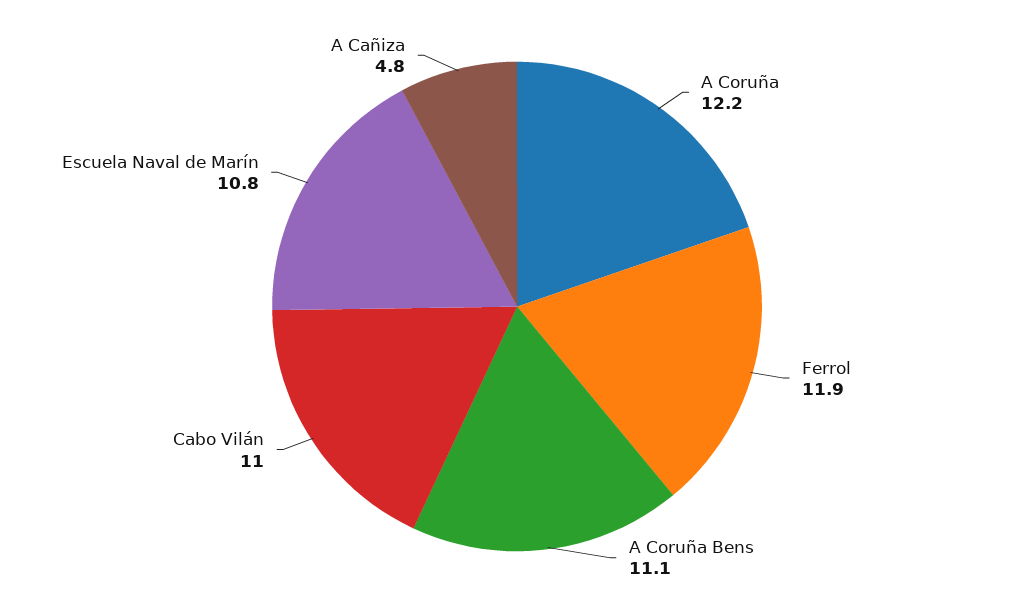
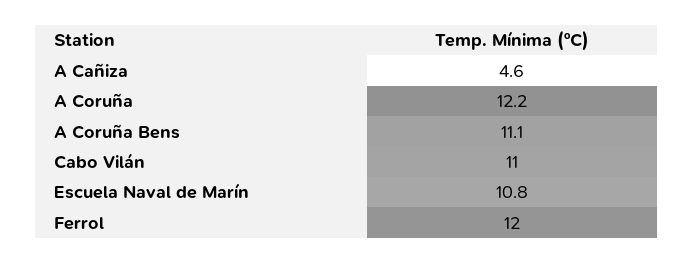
  {
    "A Coruña": 12.2,
-   "Ferrol": 11.9,
+   "Ferrol": 12,
    "A Coruña Bens": 11.1,
    "Cabo Vilán": 11,
    "Escuela Naval de Marín": 10.8,
-   "A Cañiza": 4.8
+   "A Cañiza": 4.6
  }

